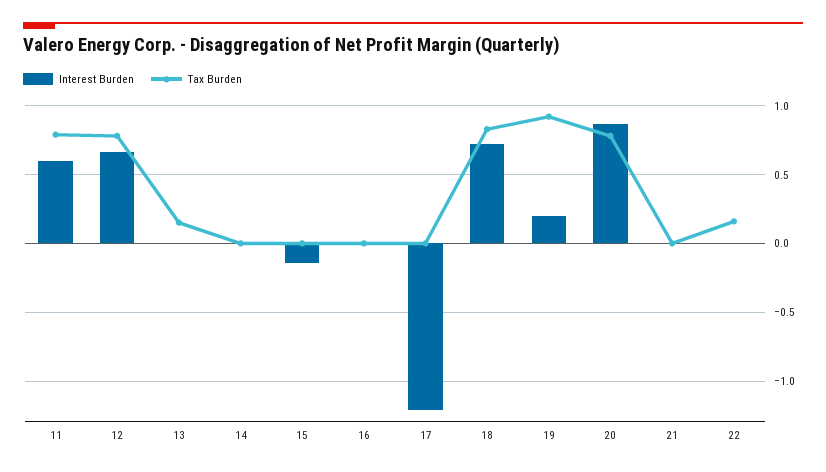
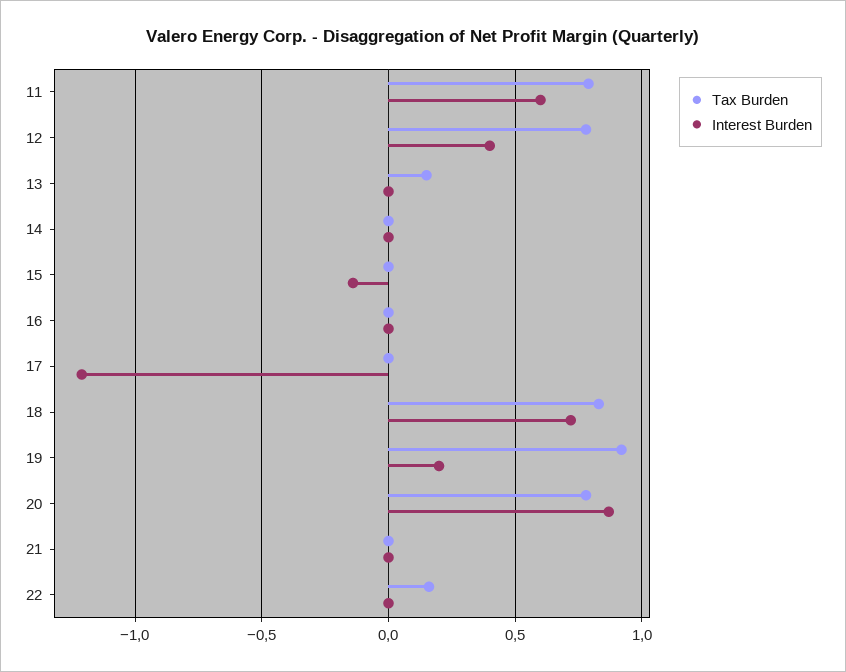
  {
    "Interest Burden": {
      "11": 0.6,
-     "12": 0.65,
+     "12": 0.4,
      "13": 0,
      "14": 0,
      "15": -0.15,
      "16": 0,
      "17": -1.2,
      "18": 0.7,
      "19": 0.2,
      "20": 0.85,
      "21": 0,
      "22": 0
    },
    "Tax Burden": {
      "11": 0.8,
      "12": 0.8,
      "13": 0.15,
      "14": 0,
      "15": 0,
      "16": 0,
      "17": 0,
      "18": 0.85,
      "19": 0.9,
      "20": 0.8,
      "21": 0,
      "22": 0.15
    }
  }

